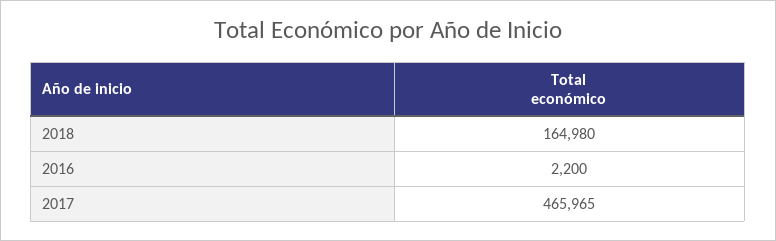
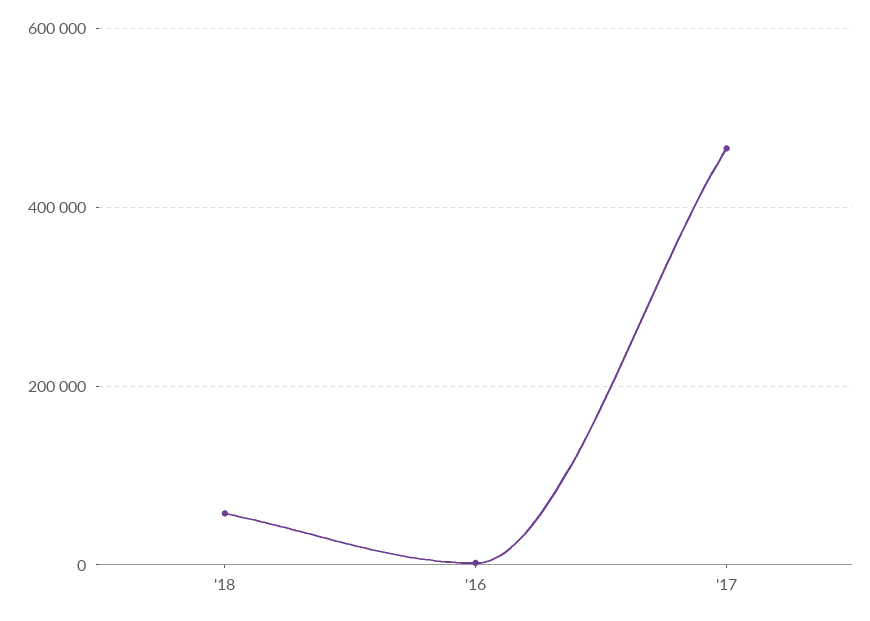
  {
-   "2018": 164980,
+   "2018": 60000,
    "2016": 2200,
    "2017": 465965
  }

